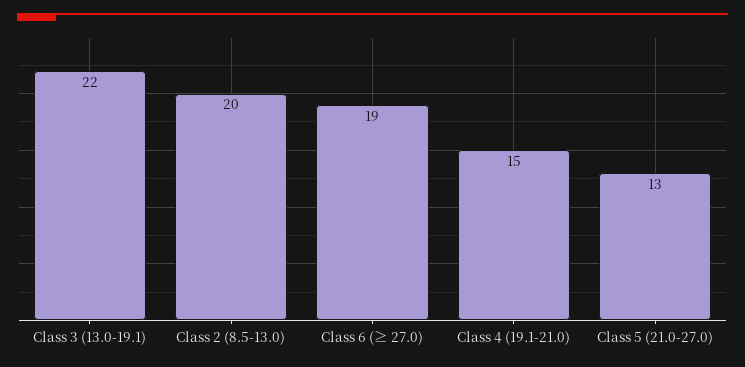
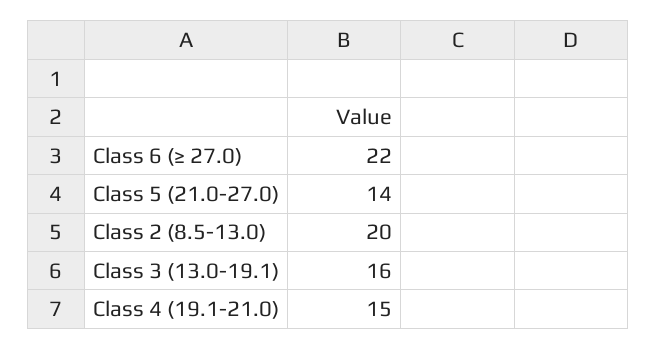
  {
-   "Class 3 (13.0-19.1)": 22,
+   "Class 3 (13.0-19.1)": 16,
    "Class 2 (8.5-13.0)": 20,
-   "Class 6 (≥ 27.0)": 19,
+   "Class 6 (≥ 27.0)": 22,
    "Class 4 (19.1-21.0)": 15,
-   "Class 5 (21.0-27.0)": 13
+   "Class 5 (21.0-27.0)": 14
  }

